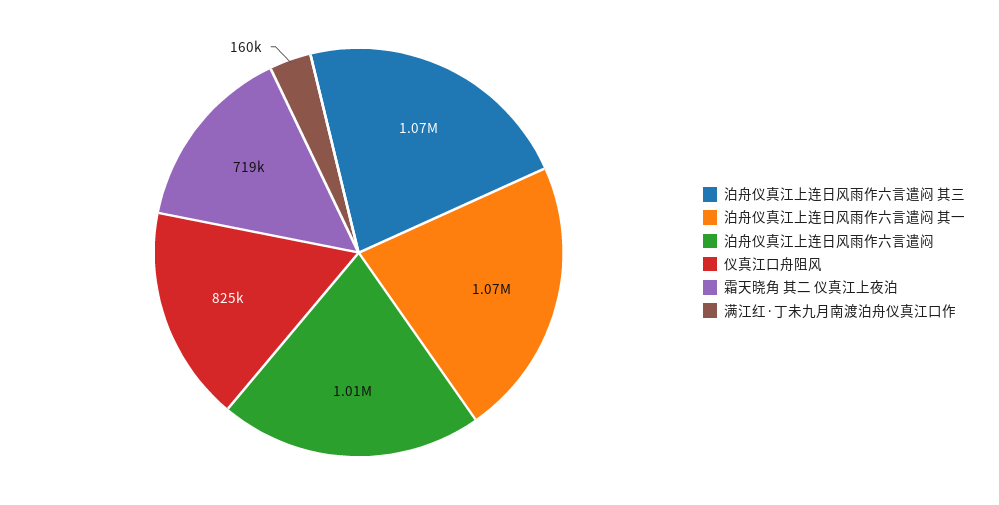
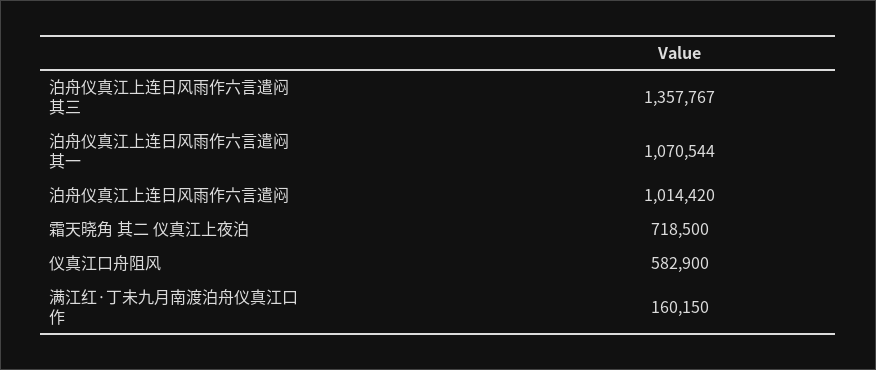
  {
-   "泊舟仪真江上连日风雨作六言遣闷 其三": 1070000,
+   "泊舟仪真江上连日风雨作六言遣闷 其三": 1357767,
    "泊舟仪真江上连日风雨作六言遣闷 其一": 1070544,
    "泊舟仪真江上连日风雨作六言遣闷": 1014420,
-   "仪真江口舟阻风": 825000,
+   "仪真江口舟阻风": 582900,
    "霜天晓角 其二 仪真江上夜泊": 718500,
    "满江红·丁未九月南渡泊舟仪真江口作": 160150
  }

